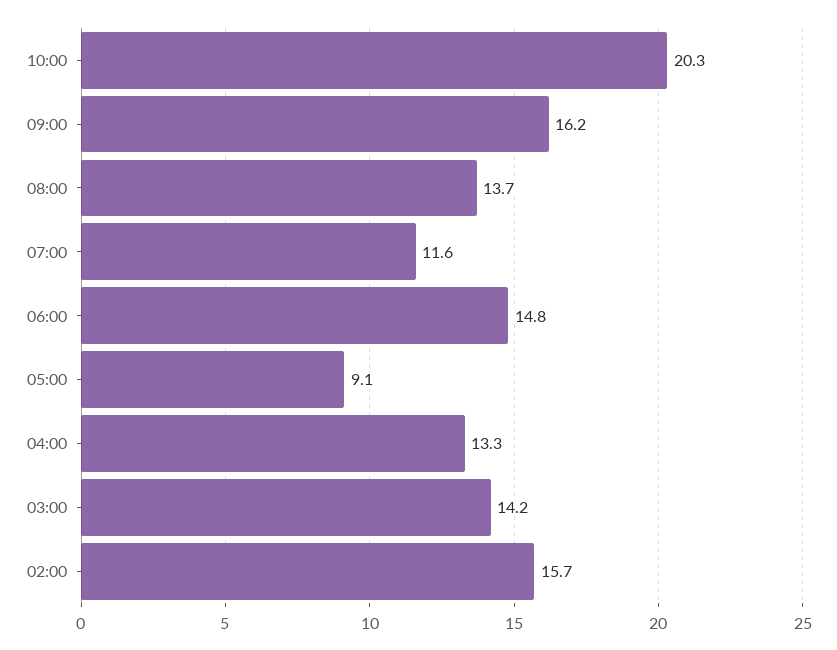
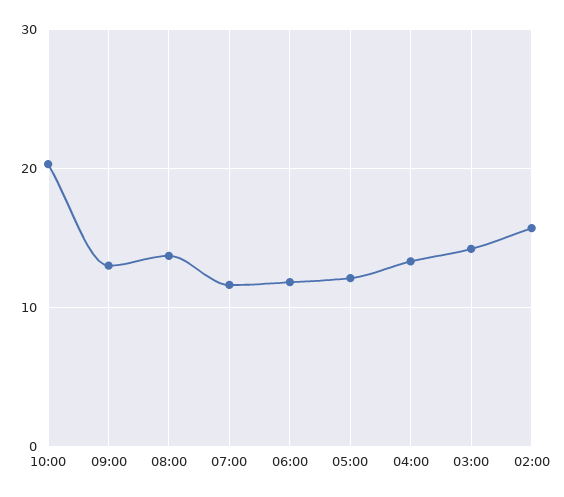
  {
    "10:00": 20.3,
-   "09:00": 16.2,
+   "09:00": 13,
    "08:00": 13.7,
    "07:00": 11.6,
-   "06:00": 14.8,
+   "06:00": 12,
-   "05:00": 9.1,
+   "05:00": 12,
    "04:00": 13.3,
    "03:00": 14.2,
    "02:00": 15.7
  }

